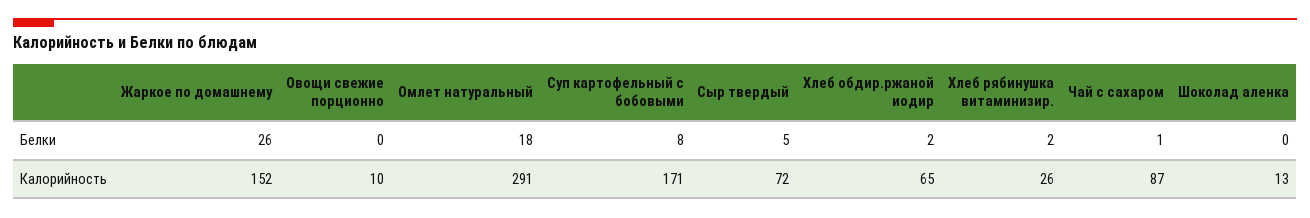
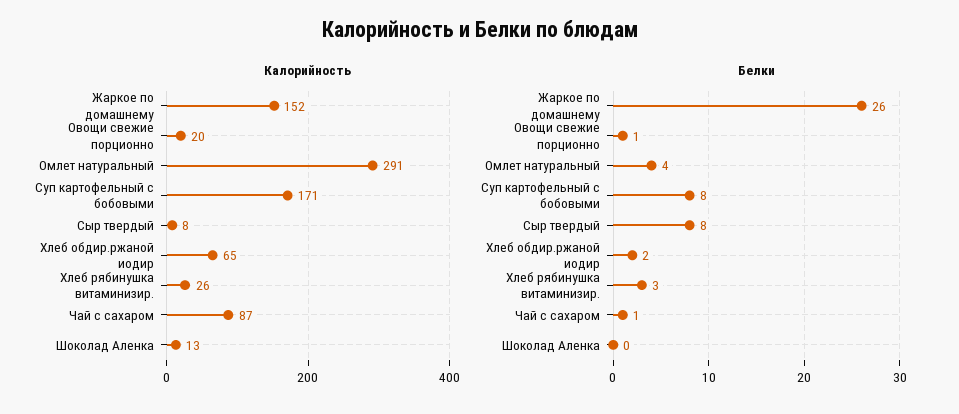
  {
    "Белки": {
      "Жаркое по домашнему": 26,
-     "Овощи свежие порционно": 0,
+     "Овощи свежие порционно": 1,
-     "Омлет натуральный": 18,
+     "Омлет натуральный": 4,
      "Суп картофельный с бобовыми": 8,
-     "Сыр твердый": 5,
+     "Сыр твердый": 8,
      "Хлеб обдир.ржаной иодир": 2,
-     "Хлеб рябинушка витаминизир.": 2,
+     "Хлеб рябинушка витаминизир.": 3,
      "Чай с сахаром": 1,
      "Шоколад аленка": 0
    },
    "Калорийность": {
      "Жаркое по домашнему": 152,
-     "Овощи свежие порционно": 10,
+     "Овощи свежие порционно": 20,
      "Омлет натуральный": 291,
      "Суп картофельный с бобовыми": 171,
-     "Сыр твердый": 72,
+     "Сыр твердый": 8,
      "Хлеб обдир.ржаной иодир": 65,
      "Хлеб рябинушка витаминизир.": 26,
      "Чай с сахаром": 87,
      "Шоколад аленка": 13
    }
  }

